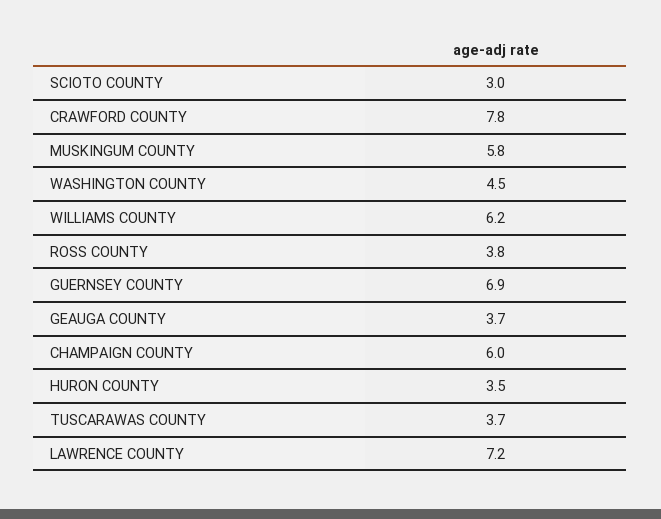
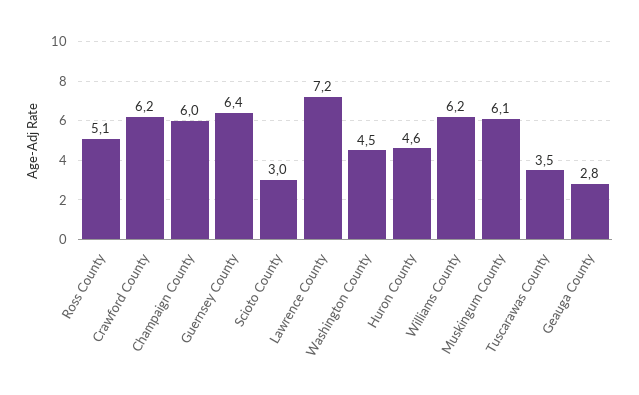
  {
    "SCIOTO COUNTY": 3,
-   "CRAWFORD COUNTY": 7.8,
+   "CRAWFORD COUNTY": 6.2,
-   "MUSKINGUM COUNTY": 5.8,
+   "MUSKINGUM COUNTY": 6.1,
    "WASHINGTON COUNTY": 4.5,
    "WILLIAMS COUNTY": 6.2,
-   "ROSS COUNTY": 3.8,
+   "ROSS COUNTY": 5.1,
-   "GUERNSEY COUNTY": 6.9,
+   "GUERNSEY COUNTY": 6.4,
-   "GEAUGA COUNTY": 3.7,
+   "GEAUGA COUNTY": 2.8,
    "CHAMPAIGN COUNTY": 6,
-   "HURON COUNTY": 3.5,
+   "HURON COUNTY": 4.6,
-   "TUSCARAWAS COUNTY": 3.7,
+   "TUSCARAWAS COUNTY": 3.5,
    "LAWRENCE COUNTY": 7.2
  }

